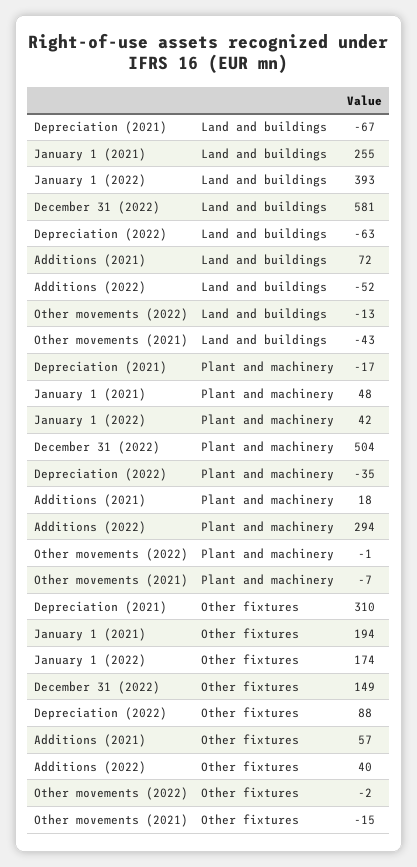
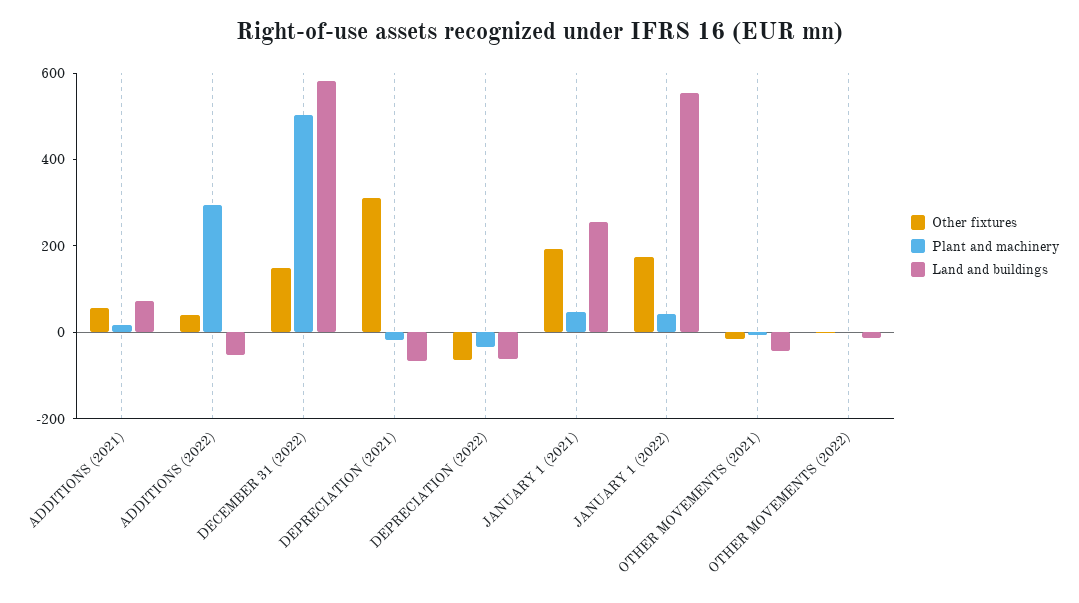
  {
    "Land and buildings": {
      "Depreciation (2021)": -67,
      "January 1 (2021)": 255,
-     "January 1 (2022)": 393,
+     "January 1 (2022)": 550,
      "December 31 (2022)": 581,
      "Depreciation (2022)": -63,
      "Additions (2021)": 72,
      "Additions (2022)": -52,
      "Other movements (2022)": -13,
      "Other movements (2021)": -43
    },
    "Plant and machinery": {
      "Depreciation (2021)": -17,
      "January 1 (2021)": 48,
      "January 1 (2022)": 42,
      "December 31 (2022)": 504,
      "Depreciation (2022)": -35,
      "Additions (2021)": 18,
      "Additions (2022)": 294,
      "Other movements (2022)": -1,
      "Other movements (2021)": -7
    },
    "Other fixtures": {
      "Depreciation (2021)": 310,
      "January 1 (2021)": 194,
      "January 1 (2022)": 174,
      "December 31 (2022)": 149,
-     "Depreciation (2022)": 88,
+     "Depreciation (2022)": -50,
      "Additions (2021)": 57,
      "Additions (2022)": 40,
      "Other movements (2022)": -2,
      "Other movements (2021)": -15
    }
  }

